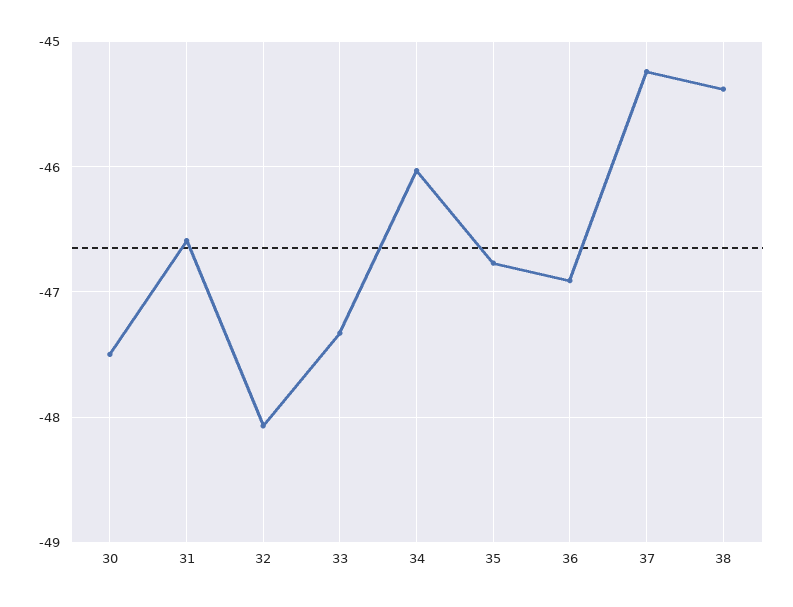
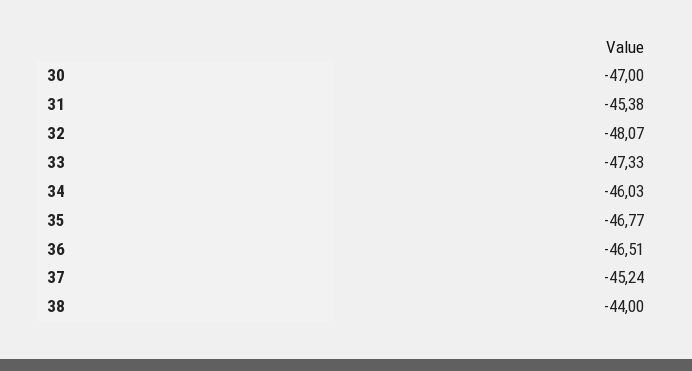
  {
-   "30": -47.5,
+   "30": -47,
-   "31": -46.6,
+   "31": -45.38,
    "32": -48.07,
    "33": -47.33,
    "34": -46.03,
    "35": -46.77,
-   "36": -46.9,
+   "36": -46.51,
    "37": -45.24,
-   "38": -45.4
+   "38": -44
  }

